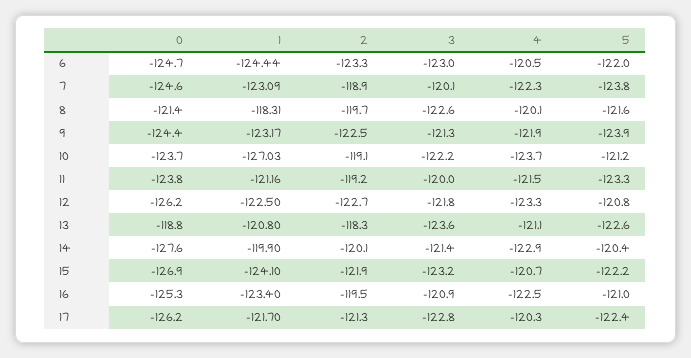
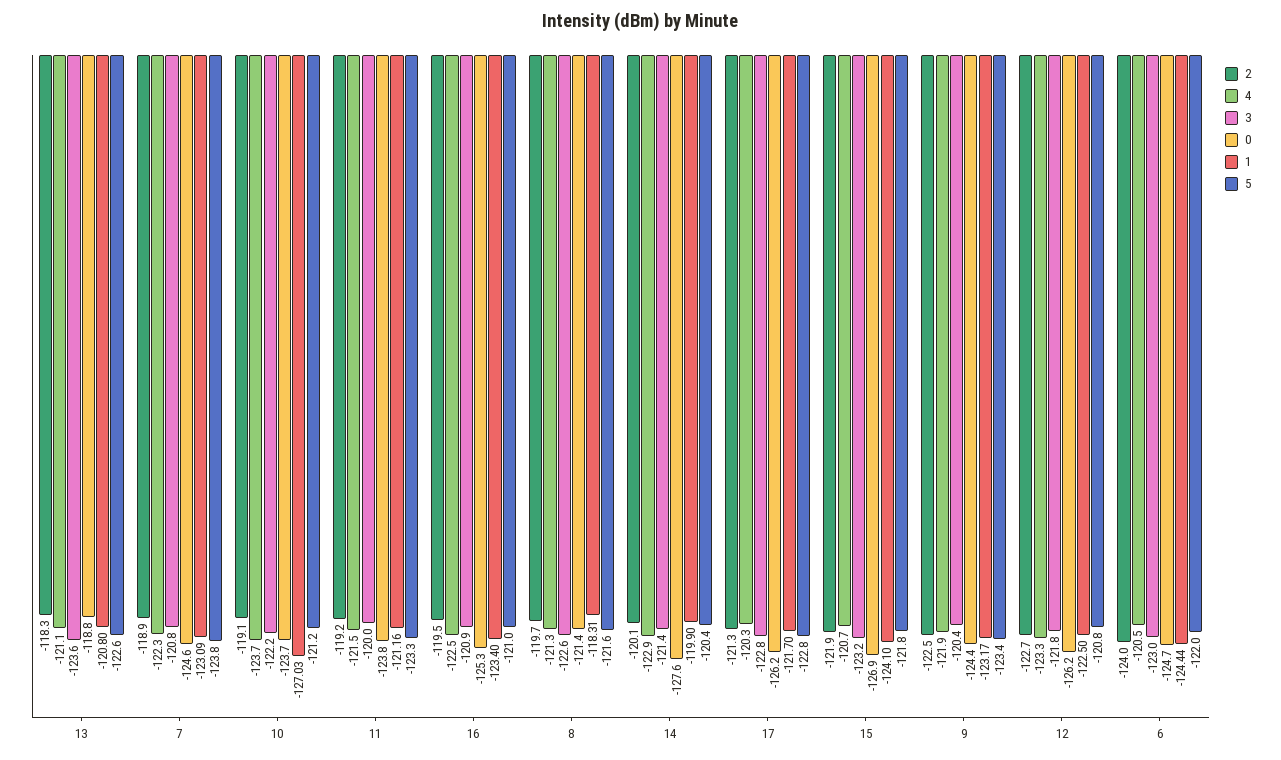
  {
    "0": {
      "6": -124.7,
      "7": -124.6,
      "8": -121.4,
      "9": -124.4,
      "10": -123.7,
      "11": -123.8,
      "12": -126.2,
      "13": -118.8,
      "14": -127.6,
      "15": -126.9,
      "16": -125.3,
      "17": -126.2
    },
    "1": {
      "6": -124.44,
      "7": -123.09,
      "8": -118.31,
      "9": -123.17,
      "10": -127.03,
      "11": -121.16,
      "12": -122.5,
      "13": -120.8,
      "14": -119.9,
      "15": -124.1,
      "16": -123.4,
      "17": -121.7
    },
    "2": {
-     "6": -123.3,
+     "6": -124,
      "7": -118.9,
      "8": -119.7,
      "9": -122.5,
      "10": -119.1,
      "11": -119.2,
      "12": -122.7,
      "13": -118.3,
      "14": -120.1,
      "15": -121.9,
      "16": -119.5,
      "17": -121.3
    },
    "3": {
      "6": -123,
-     "7": -120.1,
+     "7": -120.8,
      "8": -122.6,
-     "9": -121.3,
+     "9": -120.4,
      "10": -122.2,
      "11": -120,
      "12": -121.8,
      "13": -123.6,
      "14": -121.4,
      "15": -123.2,
      "16": -120.9,
      "17": -122.8
    },
    "4": {
      "6": -120.5,
      "7": -122.3,
-     "8": -120.1,
+     "8": -121.3,
      "9": -121.9,
      "10": -123.7,
      "11": -121.5,
      "12": -123.3,
      "13": -121.1,
      "14": -122.9,
      "15": -120.7,
      "16": -122.5,
      "17": -120.3
    },
    "5": {
      "6": -122,
      "7": -123.8,
      "8": -121.6,
-     "9": -123.9,
+     "9": -123.4,
      "10": -121.2,
      "11": -123.3,
      "12": -120.8,
      "13": -122.6,
      "14": -120.4,
-     "15": -122.2,
+     "15": -121.8,
      "16": -121,
-     "17": -122.4
+     "17": -122.8
    }
  }

